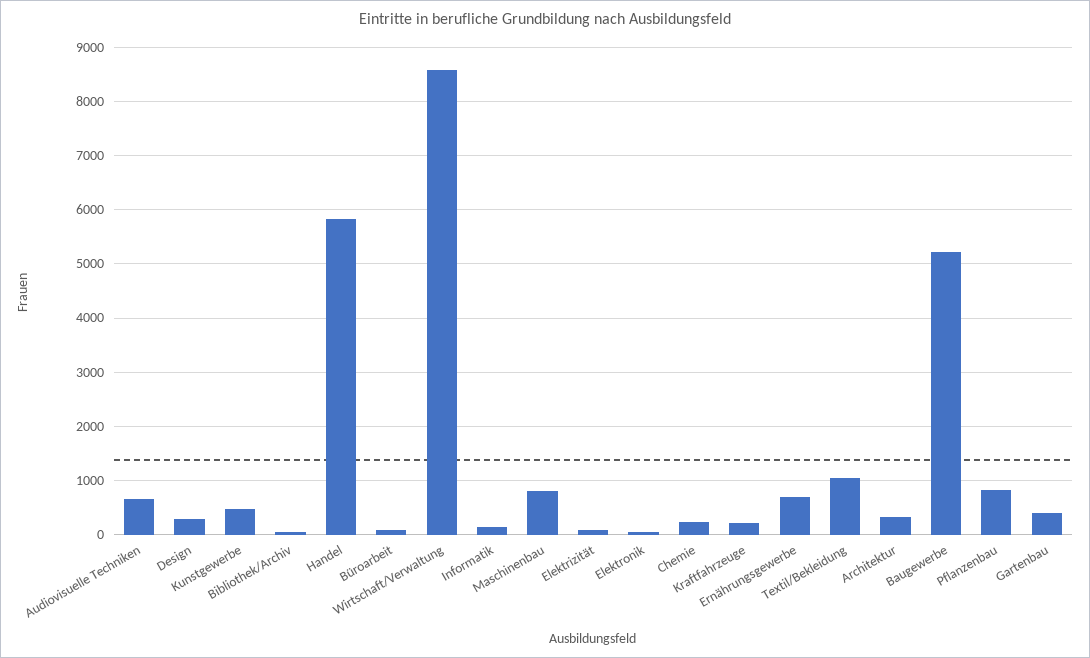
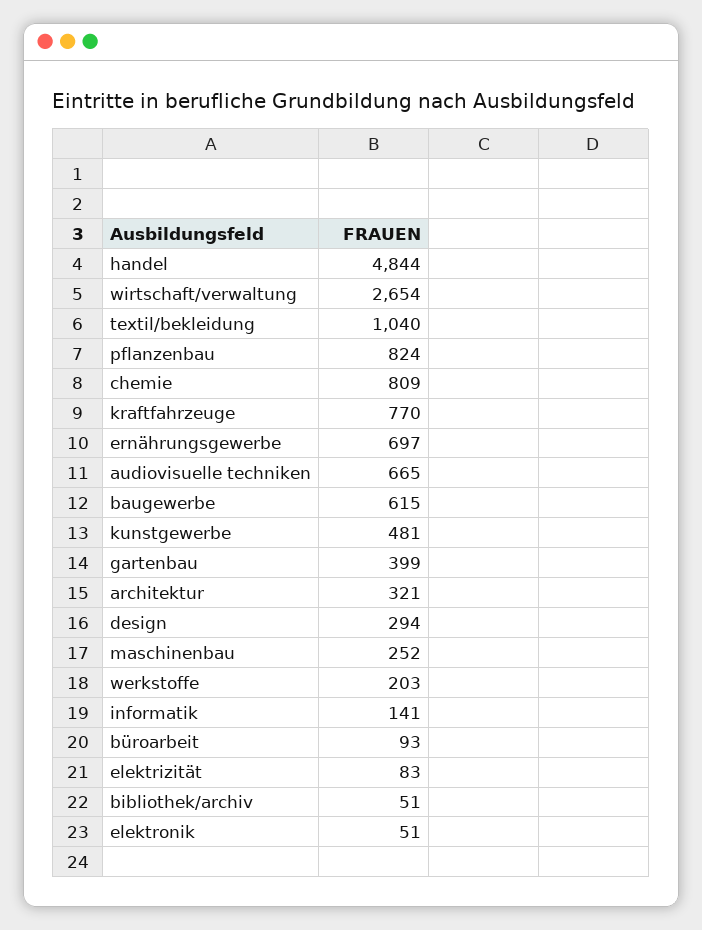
  {
    "Audiovisuelle Techniken": 665,
    "Design": 294,
    "Kunstgewerbe": 481,
    "Bibliothek/Archiv": 51,
-   "Handel": 5800,
+   "Handel": 4844,
    "Büroarbeit": 93,
-   "Wirtschaft/Verwaltung": 8600,
+   "Wirtschaft/Verwaltung": 2654,
    "Informatik": 141,
-   "Maschinenbau": 800,
+   "Maschinenbau": 252,
    "Elektrizität": 83,
    "Elektronik": 51,
-   "Chemie": 200,
+   "Chemie": 809,
-   "Kraftfahrzeuge": 200,
+   "Kraftfahrzeuge": 770,
    "Ernährungsgewerbe": 697,
    "Textil/Bekleidung": 1040,
    "Architektur": 321,
-   "Baugewerbe": 5200,
+   "Baugewerbe": 615,
    "Pflanzenbau": 824,
-   "Gartenbau": 399
+   "Gartenbau": 399,
+   "werkstoffe": 203
  }

